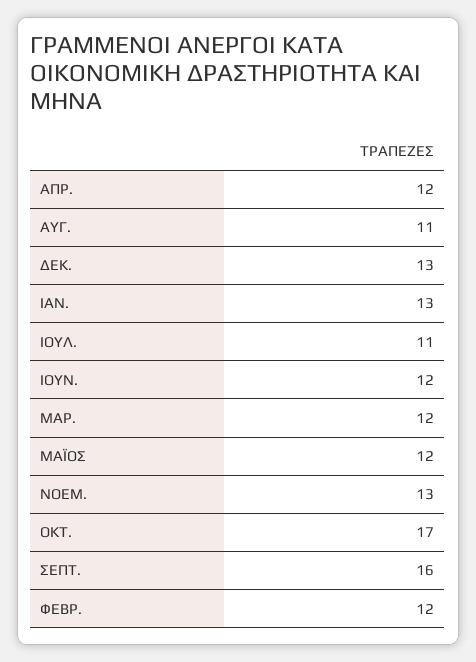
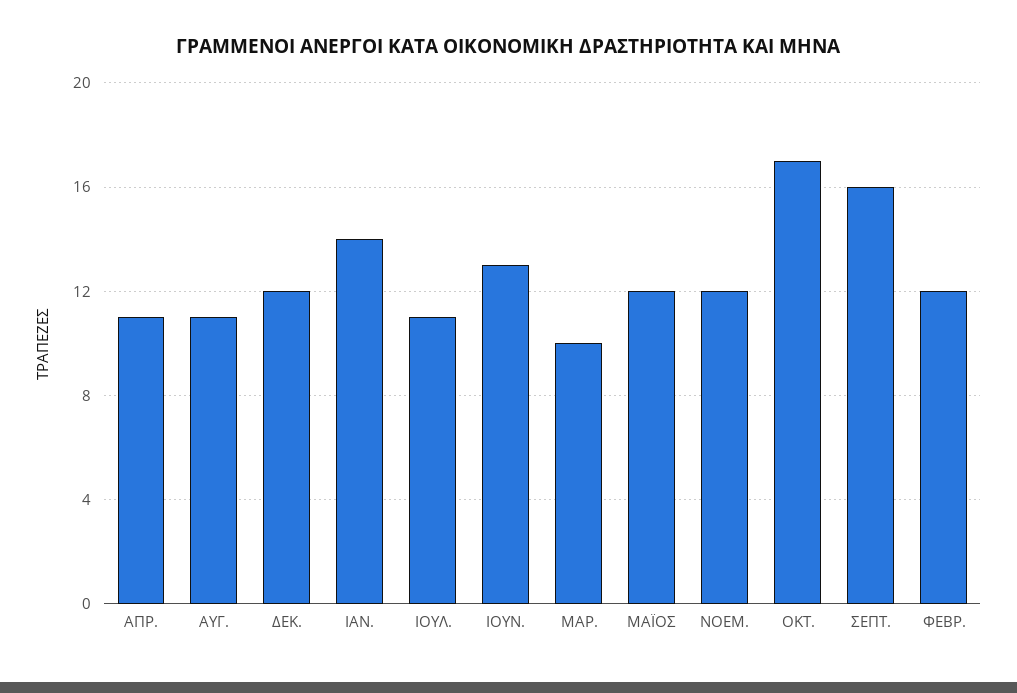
  {
-   "ΑΠΡ.": 12,
+   "ΑΠΡ.": 11,
    "ΑΥΓ.": 11,
-   "ΔΕΚ.": 13,
+   "ΔΕΚ.": 12,
-   "ΙΑΝ.": 13,
+   "ΙΑΝ.": 14,
    "ΙΟΥΛ.": 11,
-   "ΙΟΥΝ.": 12,
+   "ΙΟΥΝ.": 13,
-   "ΜΑΡ.": 12,
+   "ΜΑΡ.": 10,
    "ΜΑΪΟΣ": 12,
-   "ΝΟΕΜ.": 13,
+   "ΝΟΕΜ.": 12,
    "ΟΚΤ.": 17,
    "ΣΕΠΤ.": 16,
    "ΦΕΒΡ.": 12
  }

